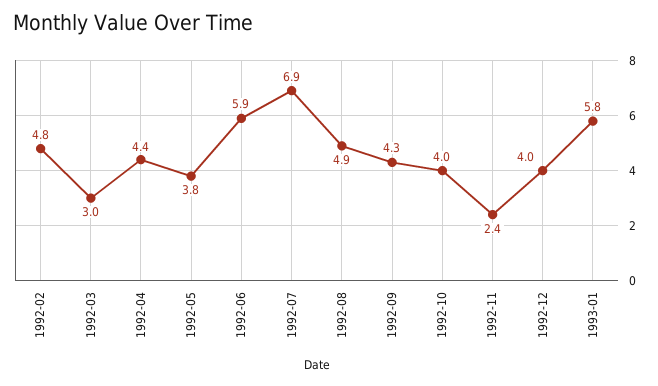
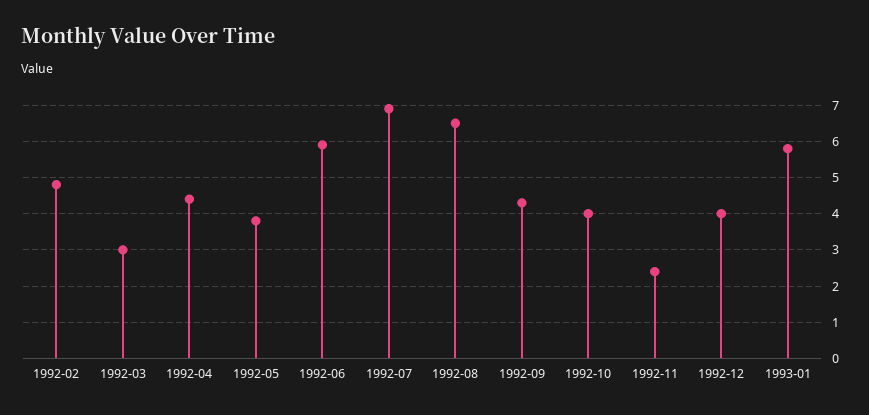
  {
    "1992-02": 4.8,
    "1992-03": 3,
    "1992-04": 4.4,
    "1992-05": 3.8,
    "1992-06": 5.9,
    "1992-07": 6.9,
-   "1992-08": 4.9,
+   "1992-08": 6.5,
    "1992-09": 4.3,
    "1992-10": 4,
    "1992-11": 2.4,
    "1992-12": 4,
    "1993-01": 5.8
  }

